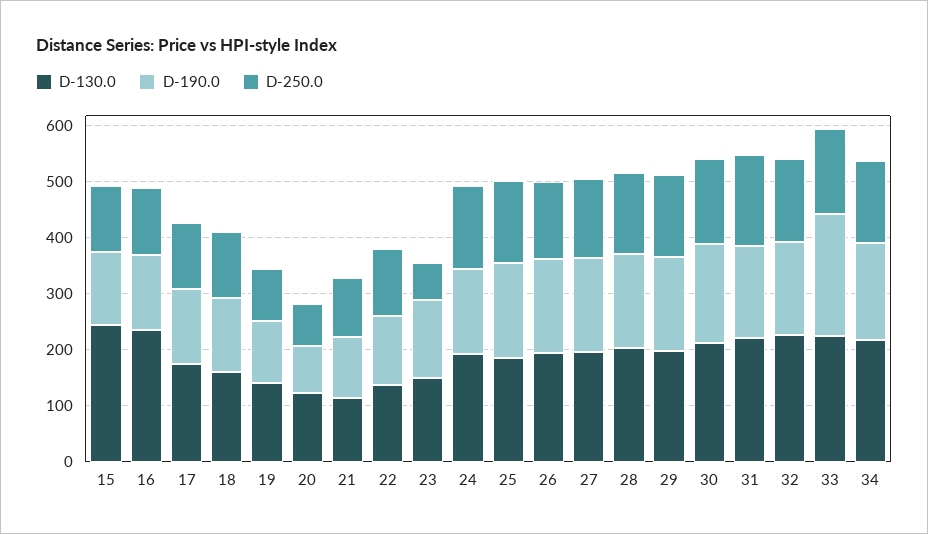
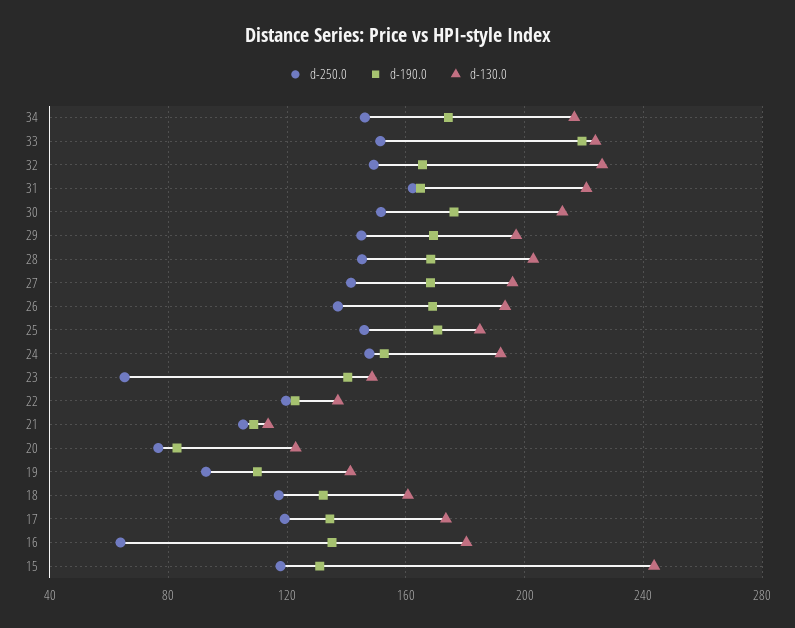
  {
    "D-130.0": {
      "15": 245,
-     "16": 240,
+     "16": 180,
      "17": 175,
      "18": 160,
      "19": 140,
      "20": 125,
      "21": 115,
      "22": 135,
      "23": 150,
      "24": 190,
      "25": 185,
      "26": 195,
      "27": 195,
      "28": 205,
      "29": 195,
      "30": 215,
      "31": 220,
      "32": 225,
      "33": 225,
      "34": 215
    },
    "D-190.0": {
      "15": 130,
      "16": 135,
      "17": 135,
      "18": 130,
      "19": 110,
      "20": 85,
      "21": 110,
      "22": 125,
      "23": 140,
      "24": 155,
      "25": 170,
      "26": 170,
      "27": 170,
      "28": 170,
      "29": 170,
      "30": 175,
      "31": 165,
      "32": 165,
      "33": 220,
      "34": 175
    },
    "D-250.0": {
      "15": 120,
-     "16": 120,
+     "16": 65,
      "17": 120,
      "18": 115,
      "19": 95,
      "20": 75,
      "21": 105,
      "22": 120,
      "23": 65,
      "24": 150,
      "25": 145,
      "26": 135,
      "27": 140,
      "28": 145,
      "29": 145,
      "30": 150,
      "31": 160,
      "32": 150,
      "33": 150,
      "34": 145
    }
  }

